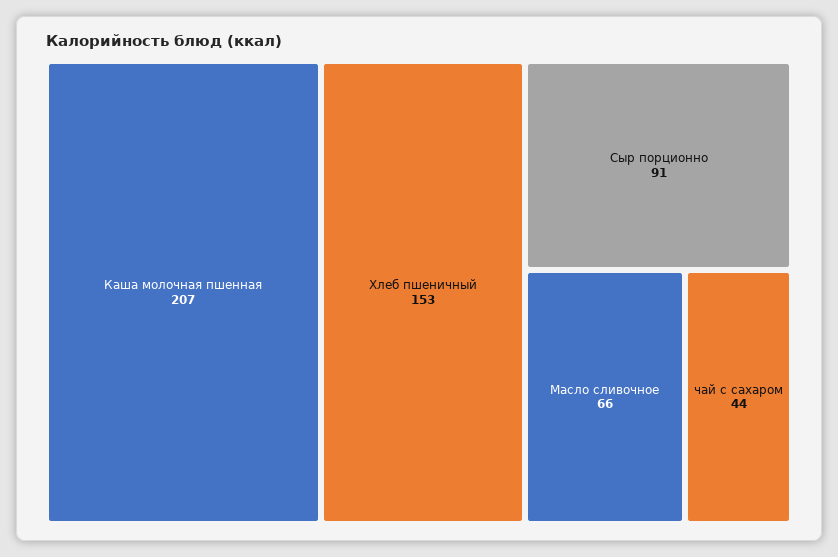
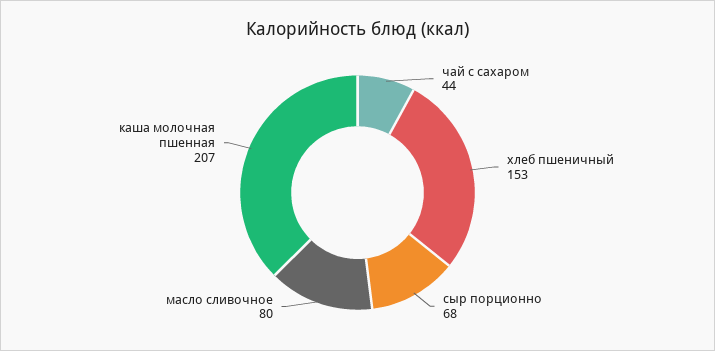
  {
    "Каша молочная пшенная": 207,
    "Хлеб пшеничный": 153,
-   "Сыр порционно": 91,
+   "Сыр порционно": 68,
-   "Масло сливочное": 66,
+   "Масло сливочное": 80,
    "чай с сахаром": 44
  }

